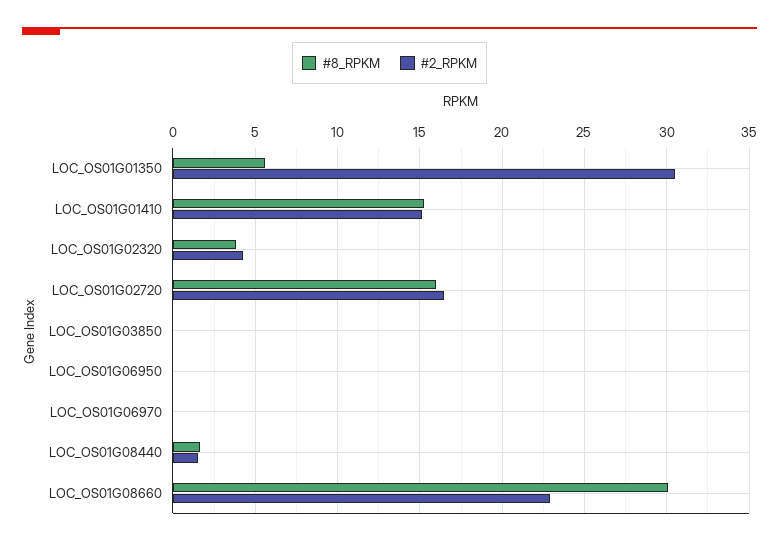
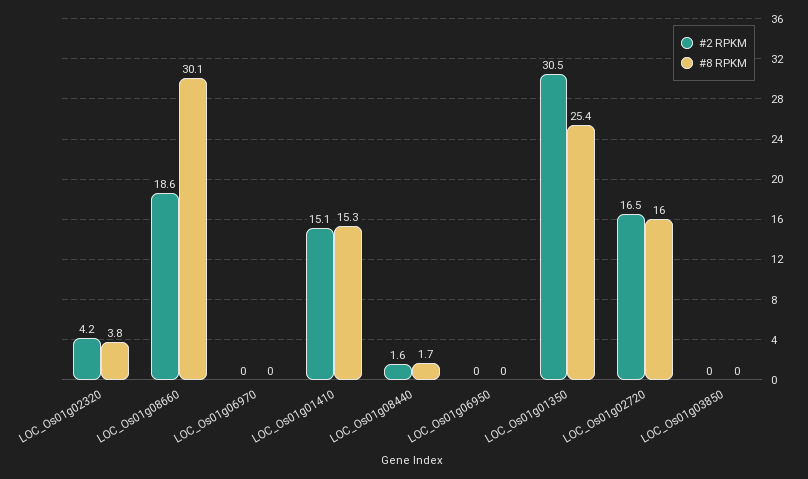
  {
    "#8_RPKM": {
-     "LOC_OS01G01350": 5.5,
+     "LOC_OS01G01350": 25.4,
      "LOC_OS01G01410": 15.3,
      "LOC_OS01G02320": 3.8,
      "LOC_OS01G02720": 16,
      "LOC_OS01G03850": 0,
      "LOC_OS01G06950": 0,
      "LOC_OS01G06970": 0,
      "LOC_OS01G08440": 1.7,
      "LOC_OS01G08660": 30.1
    },
    "#2_RPKM": {
      "LOC_OS01G01350": 30.5,
      "LOC_OS01G01410": 15.1,
      "LOC_OS01G02320": 4.2,
      "LOC_OS01G02720": 16.5,
      "LOC_OS01G03850": 0,
      "LOC_OS01G06950": 0,
      "LOC_OS01G06970": 0,
      "LOC_OS01G08440": 1.6,
-     "LOC_OS01G08660": 23
+     "LOC_OS01G08660": 18.6
    }
  }

